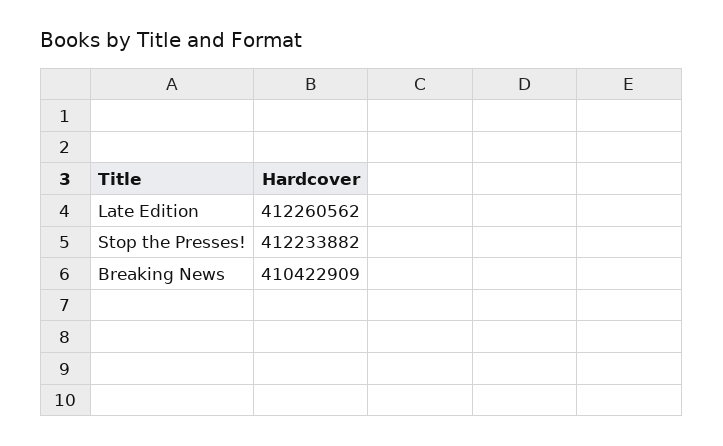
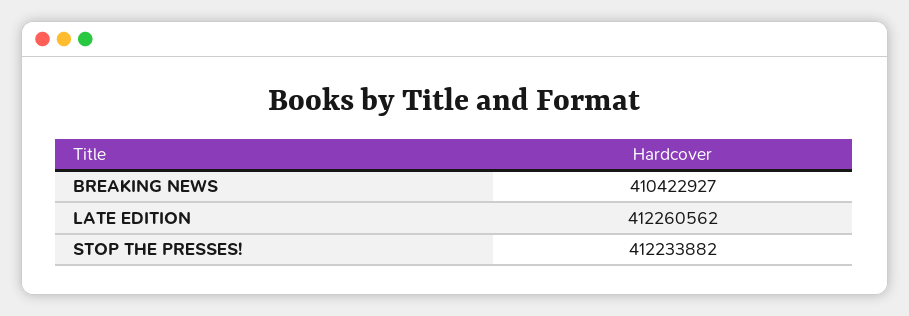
  {
    "Late Edition": 412260562,
    "Stop the Presses!": 412233882,
-   "Breaking News": 410422909
+   "Breaking News": 410422927
  }

